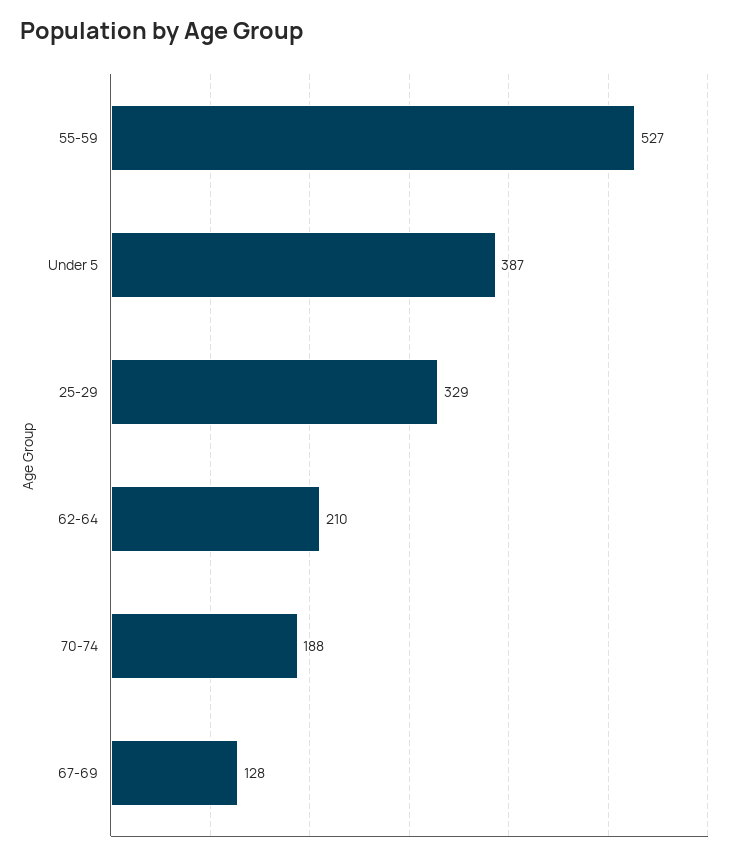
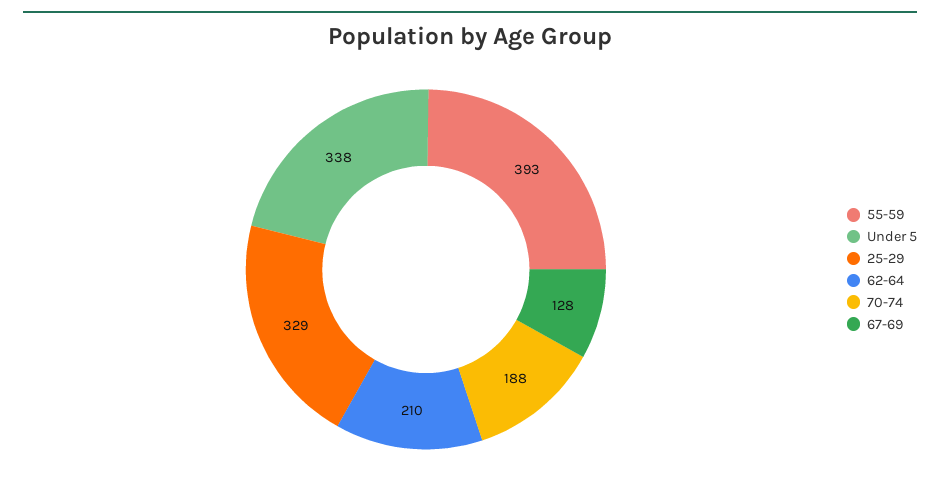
  {
-   "55-59": 527,
+   "55-59": 393,
-   "Under 5": 387,
+   "Under 5": 338,
    "25-29": 329,
    "62-64": 210,
    "70-74": 188,
    "67-69": 128
  }

